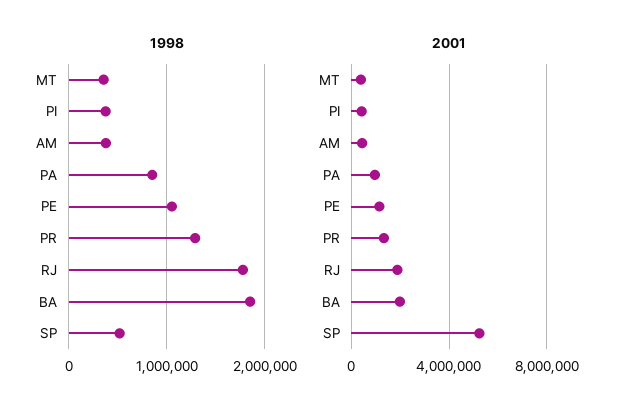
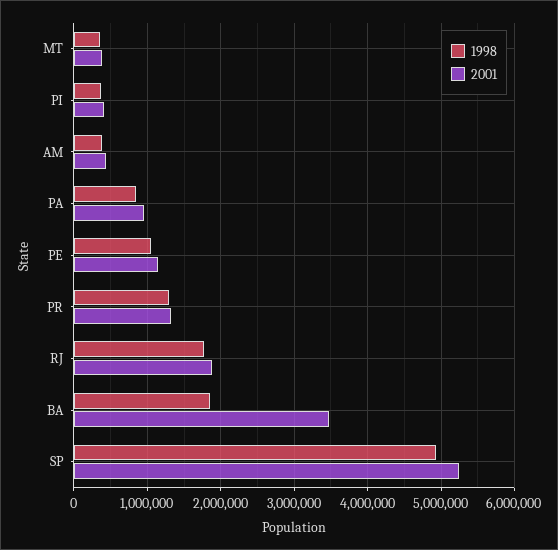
  {
    "1998": {
      "MT": 400000,
      "PI": 400000,
      "AM": 400000,
      "PA": 900000,
      "PE": 1100000,
      "PR": 1300000,
      "RJ": 1800000,
      "BA": 1900000,
-     "SP": 500000
+     "SP": 4900000
    },
    "2001": {
      "MT": 400000,
      "PI": 400000,
      "AM": 400000,
      "PA": 1000000,
      "PE": 1100000,
      "PR": 1300000,
      "RJ": 1900000,
-     "BA": 2000000,
+     "BA": 3500000,
      "SP": 5200000
    }
  }

